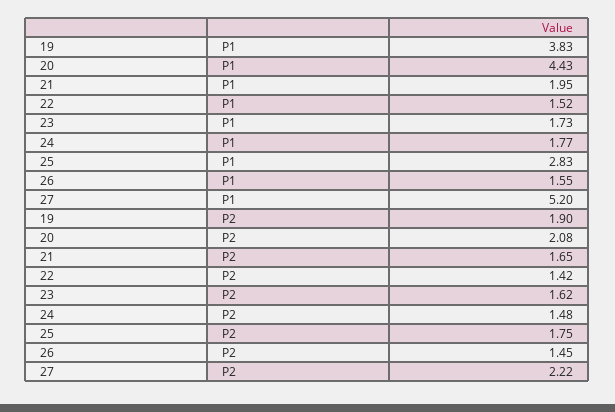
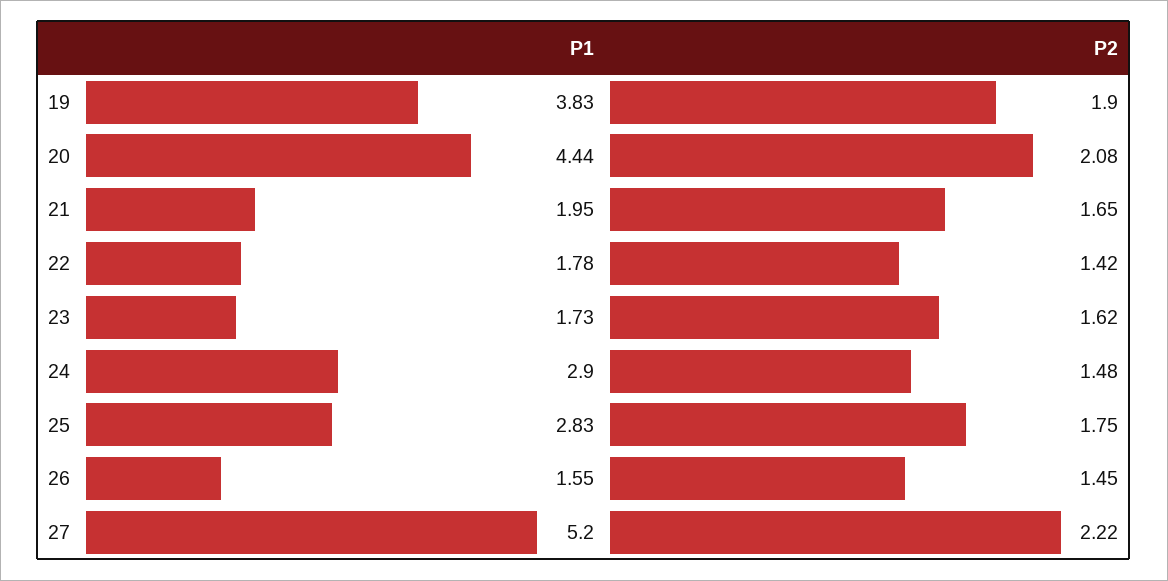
  {
    "19": {
      "P1": 3.83,
      "P2": 1.9
    },
    "20": {
-     "P1": 4.43,
+     "P1": 4.44,
      "P2": 2.08
    },
    "21": {
      "P1": 1.95,
      "P2": 1.65
    },
    "22": {
-     "P1": 1.52,
+     "P1": 1.78,
      "P2": 1.42
    },
    "23": {
      "P1": 1.73,
      "P2": 1.62
    },
    "24": {
-     "P1": 1.77,
+     "P1": 2.9,
      "P2": 1.48
    },
    "25": {
      "P1": 2.83,
      "P2": 1.75
    },
    "26": {
      "P1": 1.55,
      "P2": 1.45
    },
    "27": {
      "P1": 5.2,
      "P2": 2.22
    }
  }

